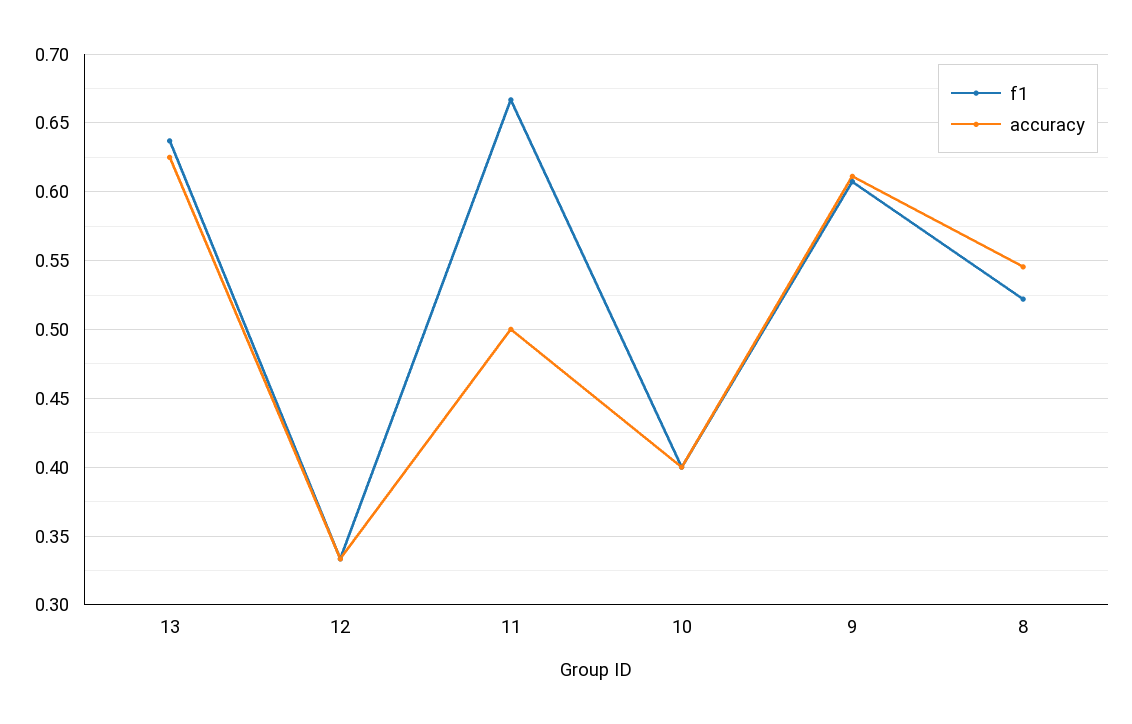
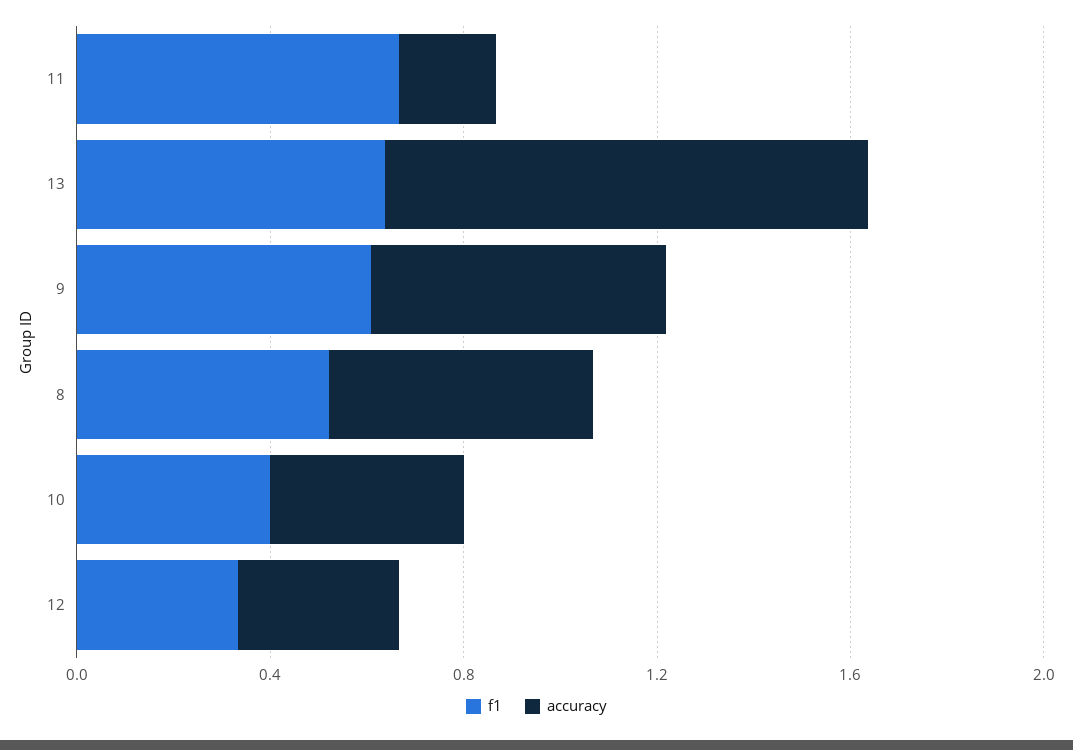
  {
    "f1": {
      "13": 0.635,
      "12": 0.335,
      "11": 0.665,
      "10": 0.4,
      "9": 0.605,
      "8": 0.52
    },
    "accuracy": {
-     "13": 0.625,
+     "13": 1,
      "12": 0.335,
-     "11": 0.5,
+     "11": 0.2,
      "10": 0.4,
      "9": 0.61,
      "8": 0.545
    }
  }

